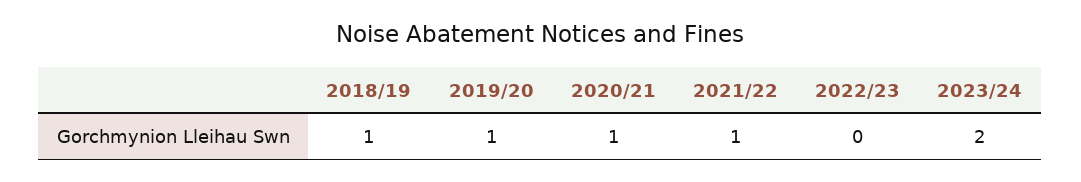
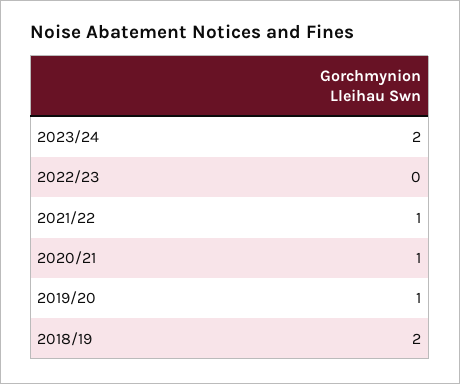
  {
-   "2018/19": 1,
+   "2018/19": 2,
    "2019/20": 1,
    "2020/21": 1,
    "2021/22": 1,
    "2022/23": 0,
    "2023/24": 2
  }

